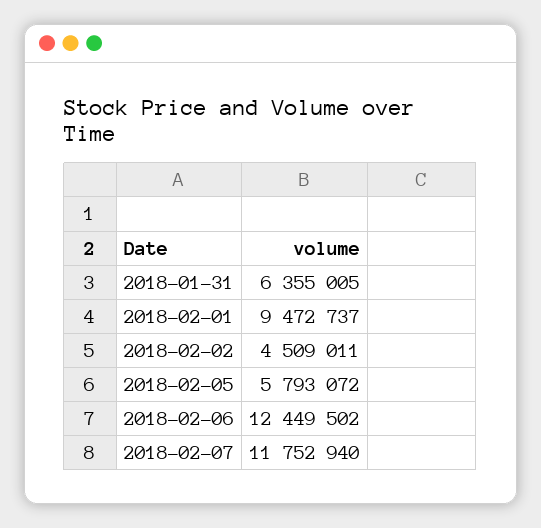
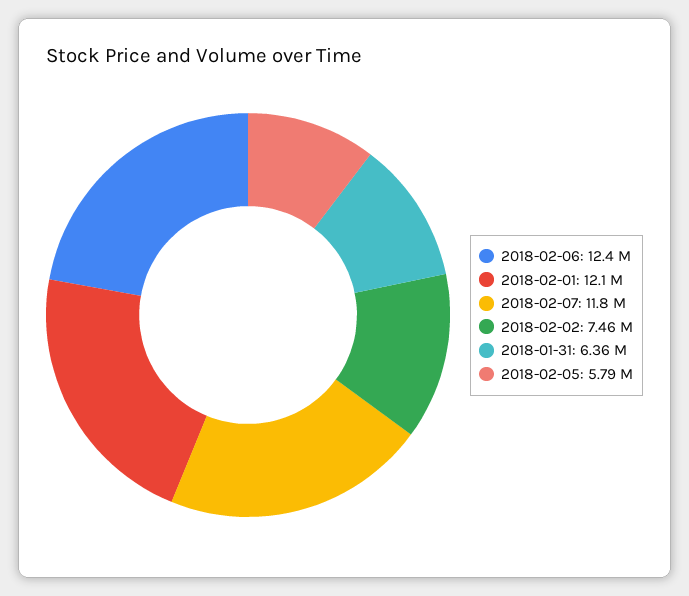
  {
    "2018-01-31": 6355005,
-   "2018-02-01": 9472737,
+   "2018-02-01": 12100000,
-   "2018-02-02": 4509011,
+   "2018-02-02": 7460000,
    "2018-02-05": 5793072,
    "2018-02-06": 12449502,
    "2018-02-07": 11752940
  }

